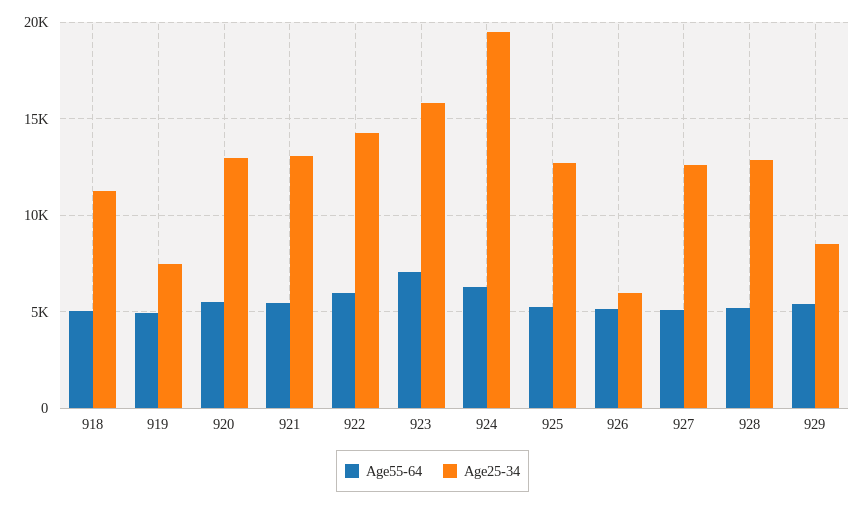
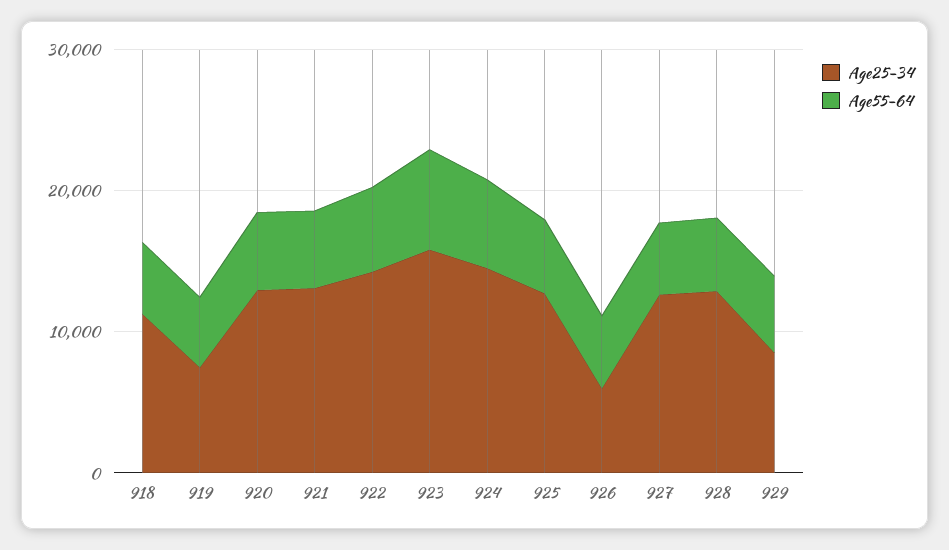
  {
    "Age55-64": {
      "918": 5000,
      "919": 5000,
      "920": 5500,
      "921": 5500,
      "922": 6000,
      "923": 7000,
      "924": 6500,
      "925": 5000,
      "926": 5000,
      "927": 5000,
      "928": 5000,
      "929": 5500
    },
    "Age25-34": {
      "918": 11500,
      "919": 7500,
      "920": 13000,
      "921": 13000,
      "922": 14000,
      "923": 16000,
-     "924": 19500,
+     "924": 14000,
      "925": 12500,
      "926": 6000,
      "927": 12500,
      "928": 13000,
      "929": 8500
    }
  }

